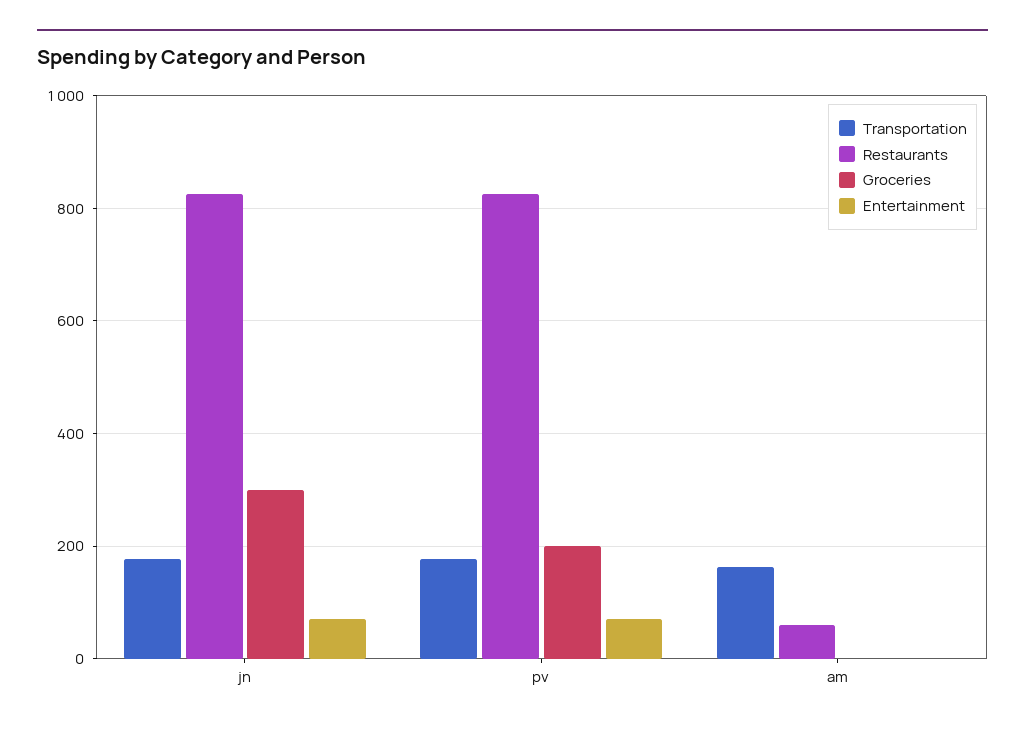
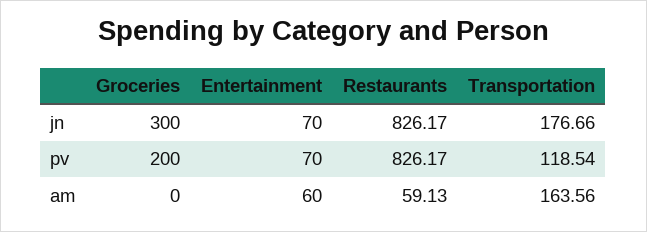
  {
    "Transportation": {
      "jn": 176.66,
-     "pv": 180,
+     "pv": 118.54,
      "am": 163.56
    },
    "Restaurants": {
      "jn": 826.17,
      "pv": 826.17,
      "am": 59.13
    },
    "Groceries": {
      "jn": 300,
      "pv": 200,
      "am": 0
    },
    "Entertainment": {
      "jn": 70,
      "pv": 70,
-     "am": 0
+     "am": 60
    }
  }

